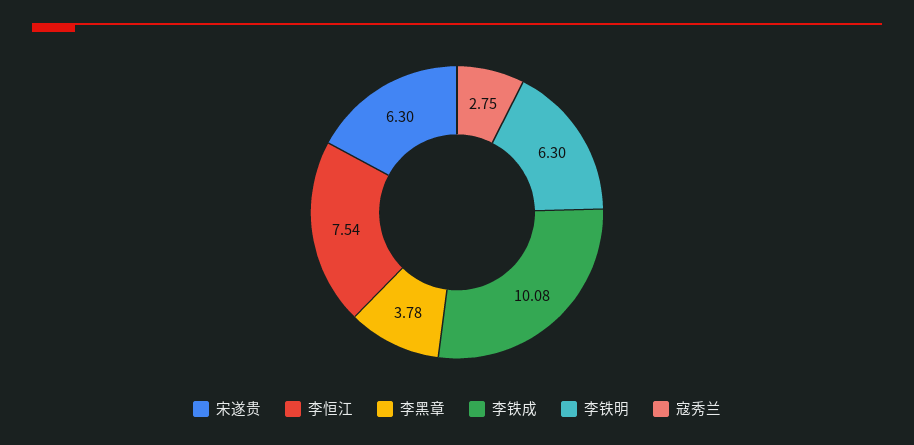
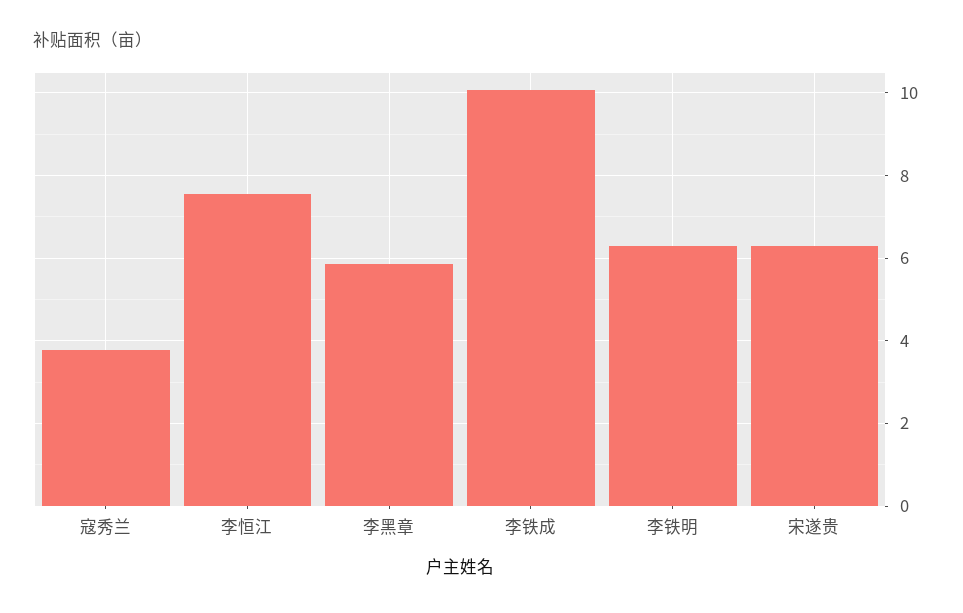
  {
    "宋遂贵": 6.3,
    "李恒江": 7.54,
-   "李黑章": 3.78,
+   "李黑章": 5.8,
    "李铁成": 10.08,
    "李铁明": 6.3,
-   "寇秀兰": 2.75
+   "寇秀兰": 3.8
  }

